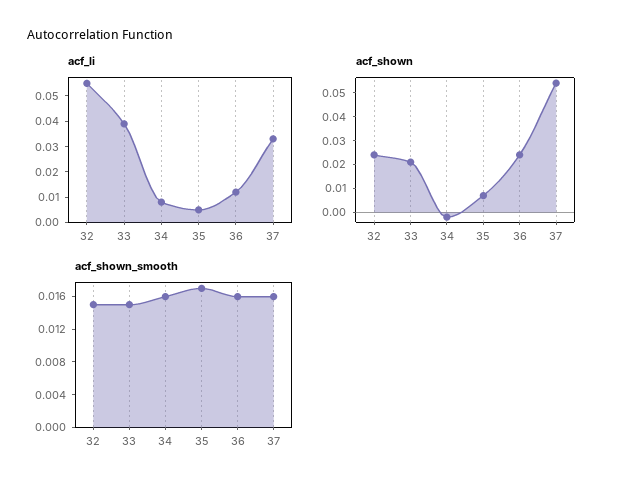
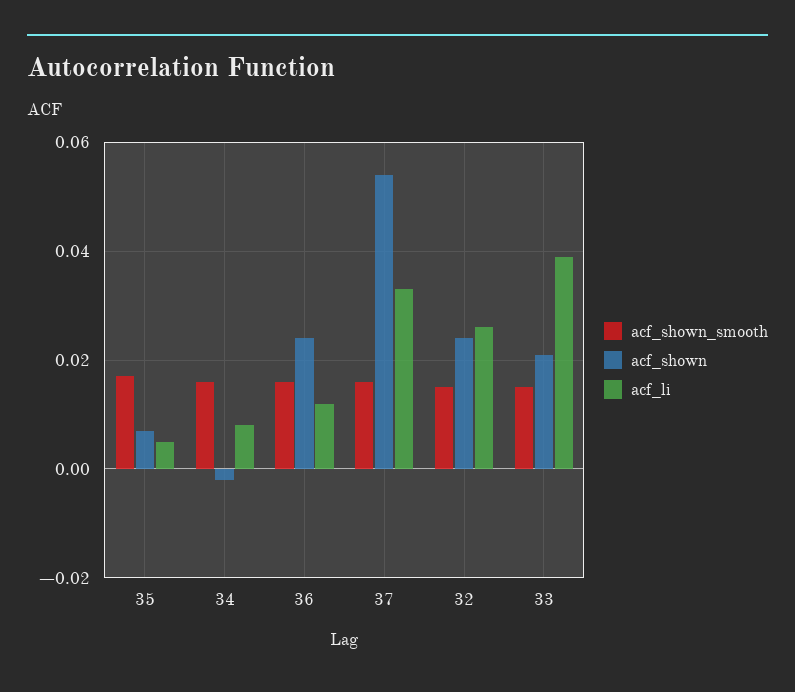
  {
    "acf_li": {
-     "32": 0.055,
+     "32": 0.025,
      "33": 0.04,
      "34": 0.01,
      "35": 0.005,
      "36": 0.01,
      "37": 0.035
    },
    "acf_shown": {
      "32": 0.025,
      "33": 0.02,
      "34": 0,
      "35": 0.005,
      "36": 0.025,
      "37": 0.055
    },
    "acf_shown_smooth": {
      "32": 0.015,
      "33": 0.015,
      "34": 0.016,
      "35": 0.017,
      "36": 0.016,
      "37": 0.016
    }
  }

